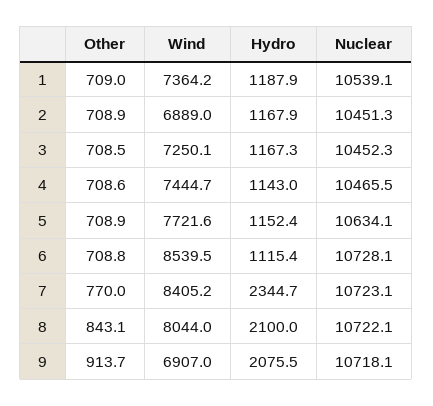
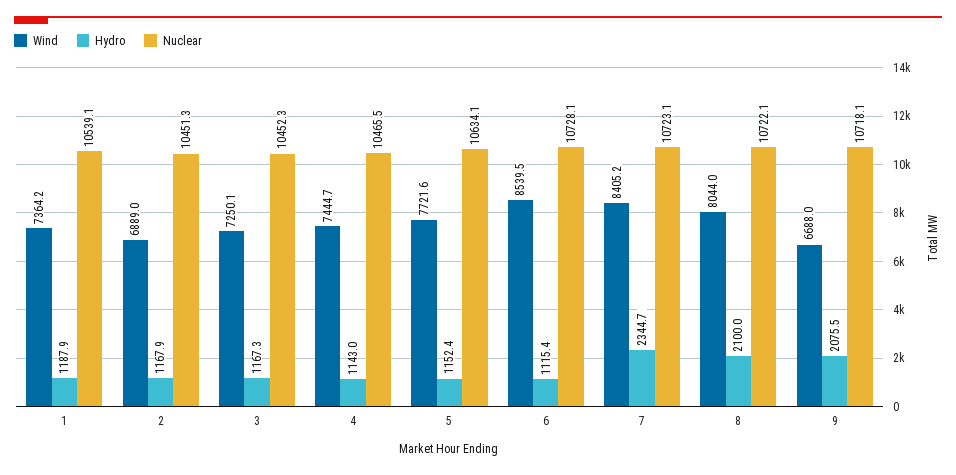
  {
-   "Other": {
-     "1": 709,
-     "2": 708.9,
-     "3": 708.5,
-     "4": 708.6,
-     "5": 708.9,
-     "6": 708.8,
-     "7": 770,
-     "8": 843.1,
-     "9": 913.7
-   },
    "Wind": {
      "1": 7364.2,
      "2": 6889,
      "3": 7250.1,
      "4": 7444.7,
      "5": 7721.6,
      "6": 8539.5,
      "7": 8405.2,
      "8": 8044,
-     "9": 6907
+     "9": 6688
    },
    "Hydro": {
      "1": 1187.9,
      "2": 1167.9,
      "3": 1167.3,
      "4": 1143,
      "5": 1152.4,
      "6": 1115.4,
      "7": 2344.7,
      "8": 2100,
      "9": 2075.5
    },
    "Nuclear": {
      "1": 10539.1,
      "2": 10451.3,
      "3": 10452.3,
      "4": 10465.5,
      "5": 10634.1,
      "6": 10728.1,
      "7": 10723.1,
      "8": 10722.1,
      "9": 10718.1
    }
  }

